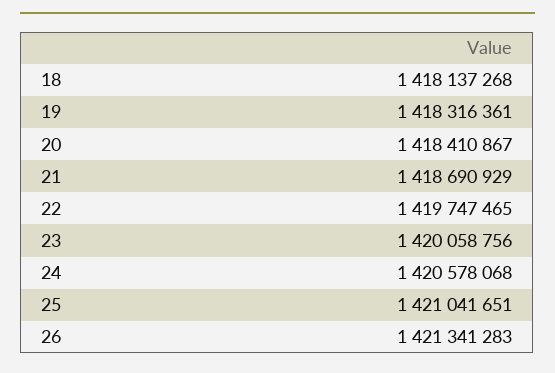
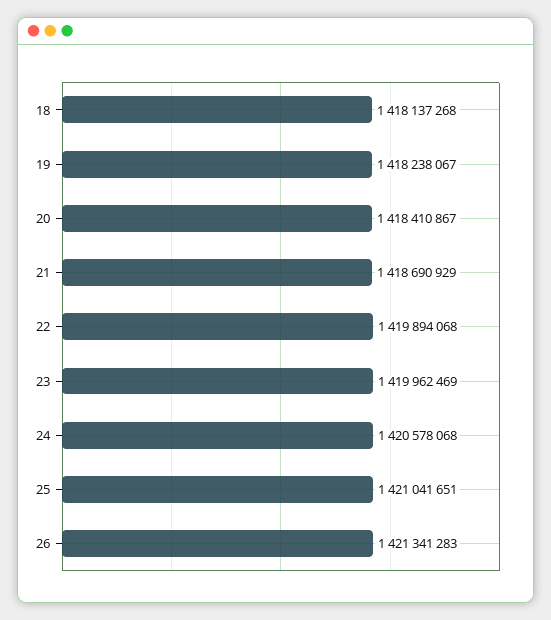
  {
    "18": 1418137268,
-   "19": 1418316361,
+   "19": 1418238067,
    "20": 1418410867,
    "21": 1418690929,
-   "22": 1419747465,
+   "22": 1419894068,
-   "23": 1420058756,
+   "23": 1419962469,
    "24": 1420578068,
    "25": 1421041651,
    "26": 1421341283
  }

